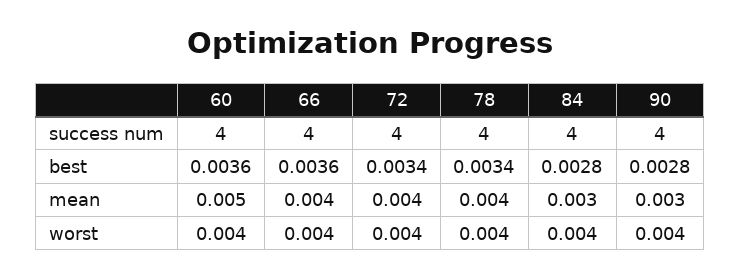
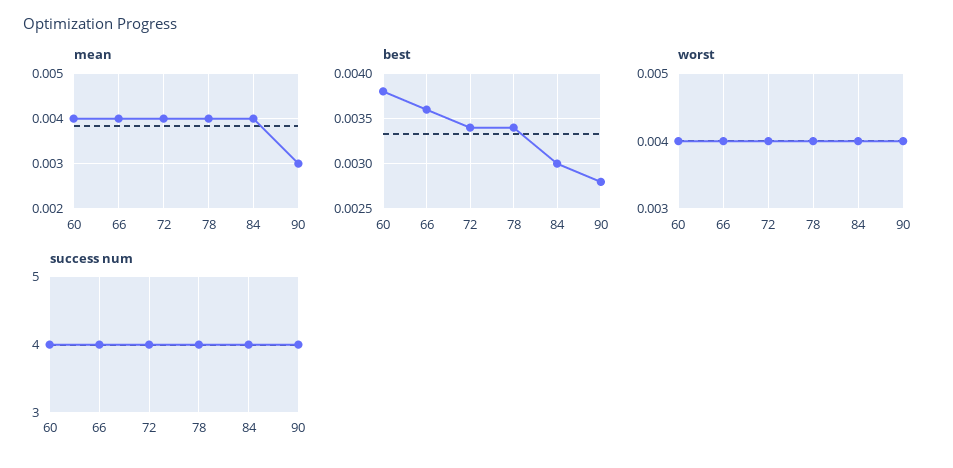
  {
    "success num": {
      "60": 4,
      "66": 4,
      "72": 4,
      "78": 4,
      "84": 4,
      "90": 4
    },
    "best": {
-     "60": 0.0036,
+     "60": 0.0038,
      "66": 0.0036,
      "72": 0.0034,
      "78": 0.0034,
-     "84": 0.0028,
+     "84": 0.003,
      "90": 0.0028
    },
    "mean": {
-     "60": 0.005,
+     "60": 0.004,
      "66": 0.004,
      "72": 0.004,
      "78": 0.004,
-     "84": 0.003,
+     "84": 0.004,
      "90": 0.003
    },
    "worst": {
      "60": 0.004,
      "66": 0.004,
      "72": 0.004,
      "78": 0.004,
      "84": 0.004,
      "90": 0.004
    }
  }

